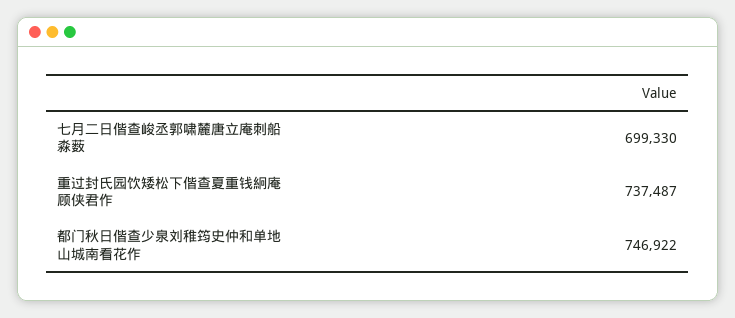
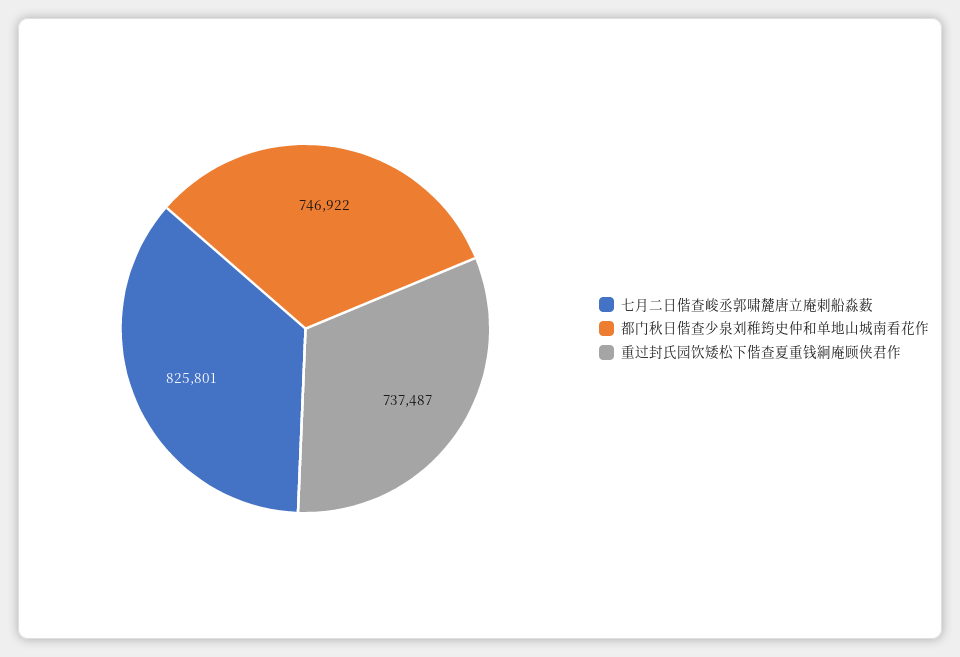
  {
-   "七月二日偕查峻丞郭啸麓唐立庵刺船淼薮": 699330,
+   "七月二日偕查峻丞郭啸麓唐立庵刺船淼薮": 825801,
    "重过封氏园饮矮松下偕查夏重钱絅庵顾侠君作": 737487,
    "都门秋日偕查少泉刘稚筠史仲和单地山城南看花作": 746922
  }

